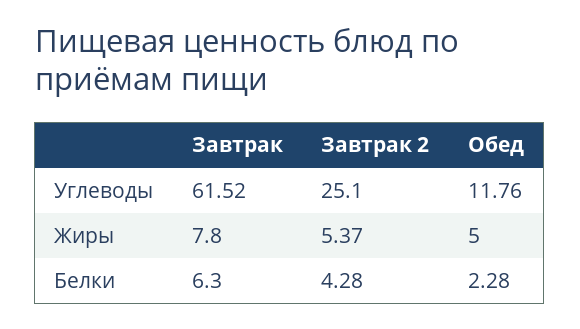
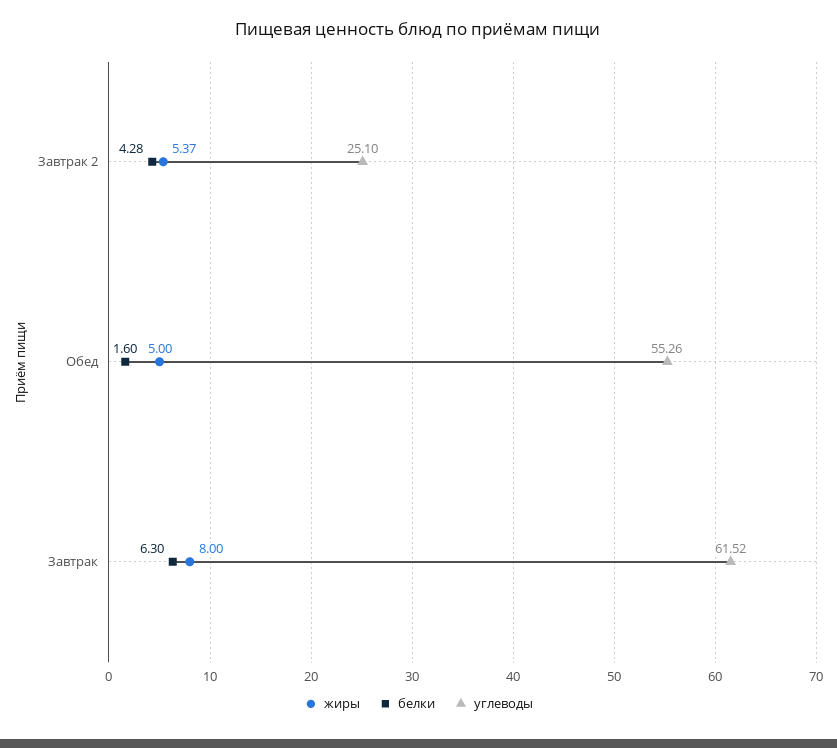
  {
    "Углеводы": {
      "Завтрак": 61.52,
      "Завтрак 2": 25.1,
-     "Обед": 11.76
+     "Обед": 55.26
    },
    "Жиры": {
-     "Завтрак": 7.8,
+     "Завтрак": 8,
      "Завтрак 2": 5.37,
      "Обед": 5
    },
    "Белки": {
      "Завтрак": 6.3,
      "Завтрак 2": 4.28,
-     "Обед": 2.28
+     "Обед": 1.6
    }
  }

